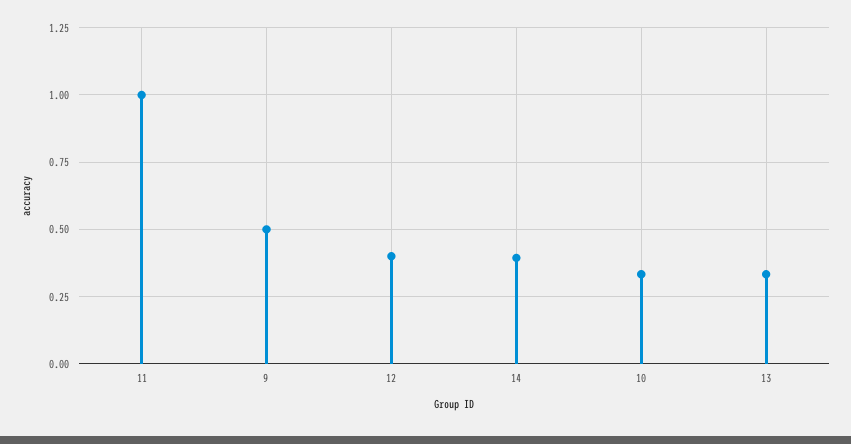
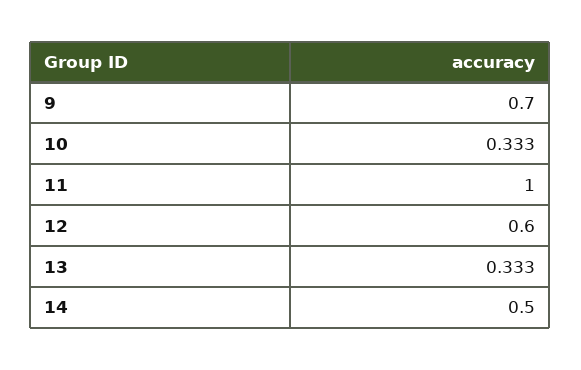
  {
    "11": 1,
-   "9": 0.5,
+   "9": 0.7,
-   "12": 0.4,
+   "12": 0.6,
-   "14": 0.4,
+   "14": 0.5,
    "10": 0.333,
    "13": 0.333
  }

